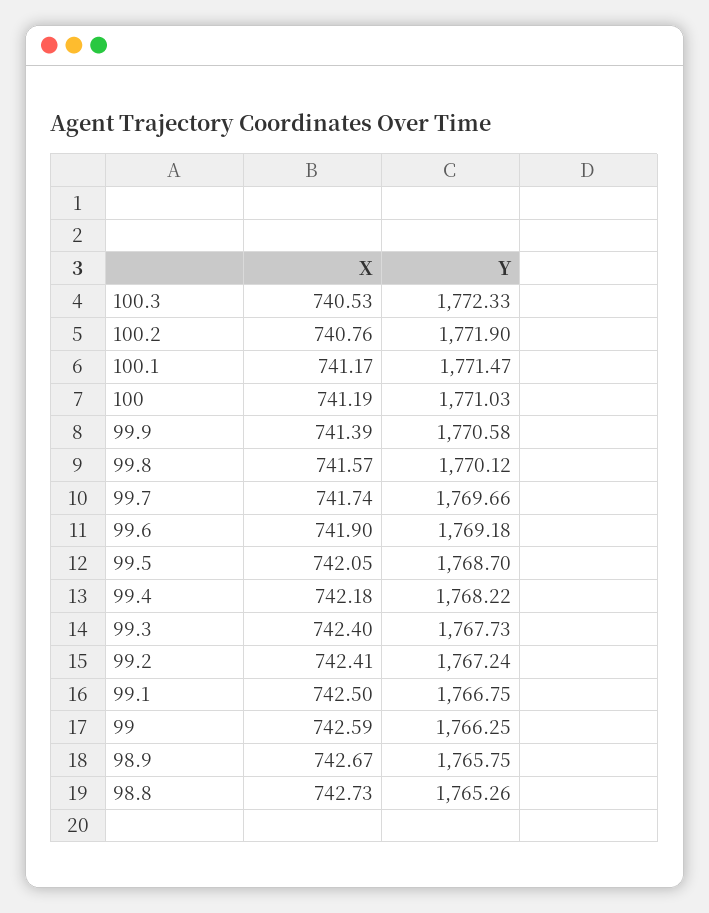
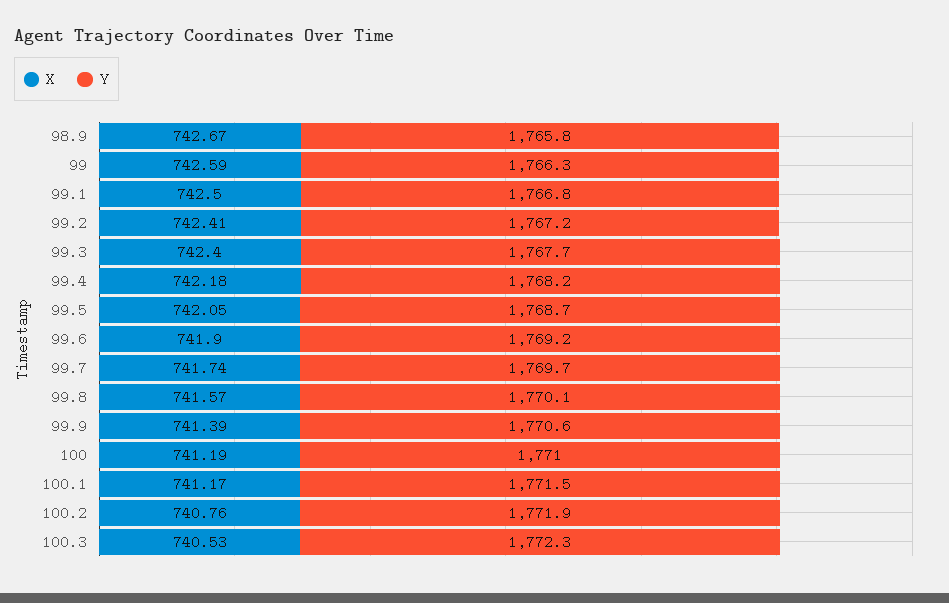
  {
    "X": {
      "100.3": 740.53,
      "100.2": 740.76,
      "100.1": 741.17,
      "100": 741.19,
      "99.9": 741.39,
      "99.8": 741.57,
      "99.7": 741.74,
      "99.6": 741.9,
      "99.5": 742.05,
      "99.4": 742.18,
      "99.3": 742.4,
      "99.2": 742.41,
      "99.1": 742.5,
      "99": 742.59,
-     "98.9": 742.67,
+     "98.9": 742.67
-     "98.8": 742.73
    },
    "Y": {
      "100.3": 1772.33,
      "100.2": 1771.9,
      "100.1": 1771.47,
      "100": 1771.03,
      "99.9": 1770.58,
      "99.8": 1770.12,
      "99.7": 1769.66,
      "99.6": 1769.18,
      "99.5": 1768.7,
      "99.4": 1768.22,
      "99.3": 1767.73,
      "99.2": 1767.24,
      "99.1": 1766.75,
      "99": 1766.25,
-     "98.9": 1765.75,
+     "98.9": 1765.75
-     "98.8": 1765.26
    }
  }

